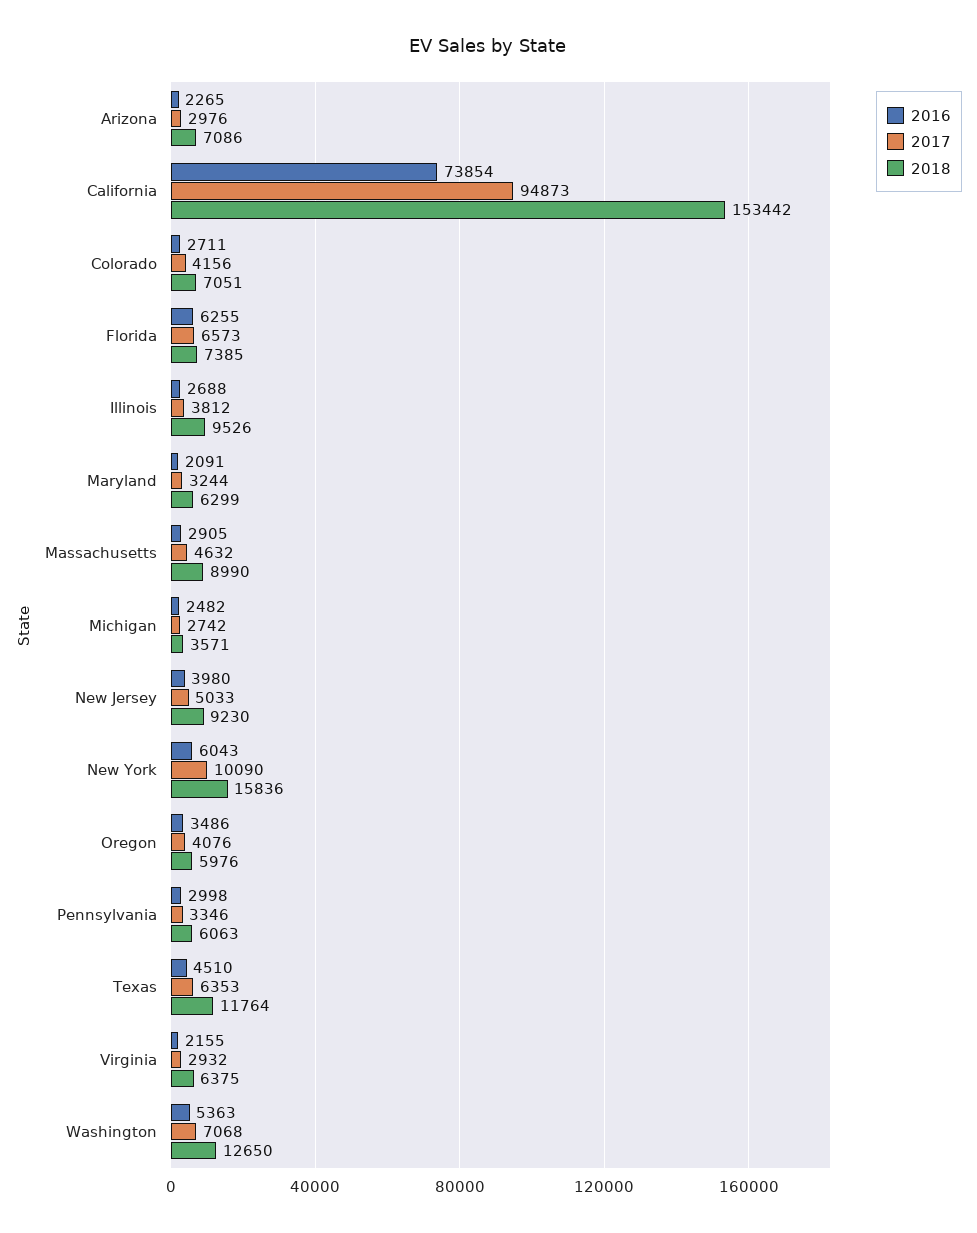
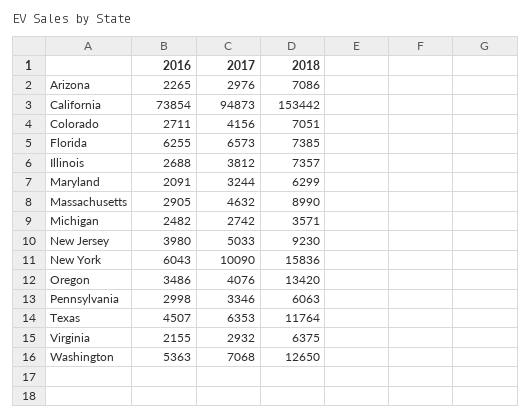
  {
    "2016": {
      "Arizona": 2265,
      "California": 73854,
      "Colorado": 2711,
      "Florida": 6255,
      "Illinois": 2688,
      "Maryland": 2091,
      "Massachusetts": 2905,
      "Michigan": 2482,
      "New Jersey": 3980,
      "New York": 6043,
      "Oregon": 3486,
      "Pennsylvania": 2998,
-     "Texas": 4510,
+     "Texas": 4507,
      "Virginia": 2155,
      "Washington": 5363
    },
    "2017": {
      "Arizona": 2976,
      "California": 94873,
      "Colorado": 4156,
      "Florida": 6573,
      "Illinois": 3812,
      "Maryland": 3244,
      "Massachusetts": 4632,
      "Michigan": 2742,
      "New Jersey": 5033,
      "New York": 10090,
      "Oregon": 4076,
      "Pennsylvania": 3346,
      "Texas": 6353,
      "Virginia": 2932,
      "Washington": 7068
    },
    "2018": {
      "Arizona": 7086,
      "California": 153442,
      "Colorado": 7051,
      "Florida": 7385,
-     "Illinois": 9526,
+     "Illinois": 7357,
      "Maryland": 6299,
      "Massachusetts": 8990,
      "Michigan": 3571,
      "New Jersey": 9230,
      "New York": 15836,
-     "Oregon": 5976,
+     "Oregon": 13420,
      "Pennsylvania": 6063,
      "Texas": 11764,
      "Virginia": 6375,
      "Washington": 12650
    }
  }

